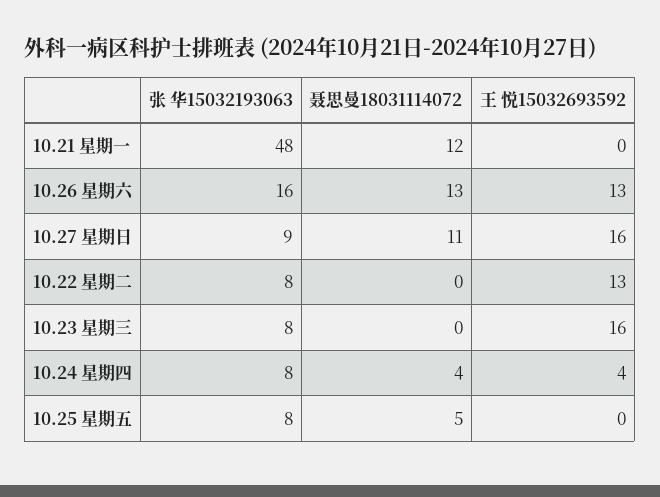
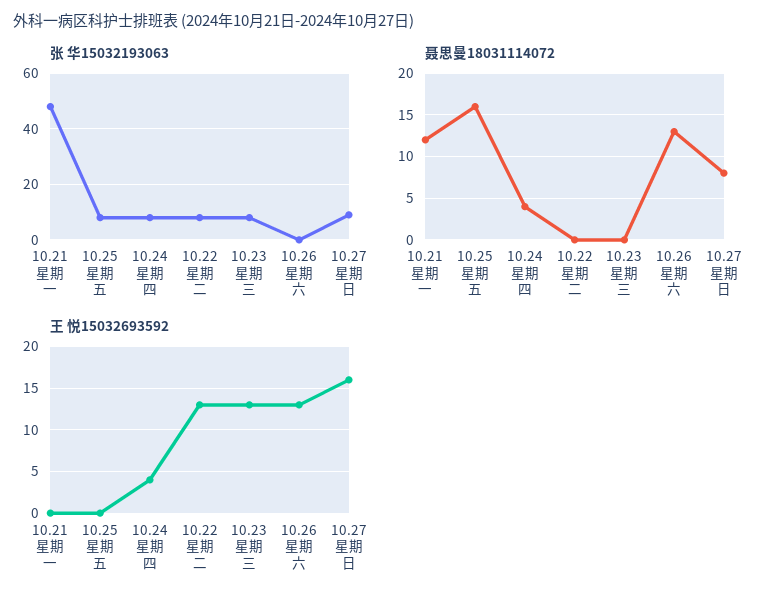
  {
    "张 华15032193063": {
      "10.21 星期一": 48,
-     "10.26 星期六": 16,
+     "10.26 星期六": 0,
      "10.27 星期日": 9,
      "10.22 星期二": 8,
      "10.23 星期三": 8,
      "10.24 星期四": 8,
      "10.25 星期五": 8
    },
    "聂思曼18031114072": {
      "10.21 星期一": 12,
      "10.26 星期六": 13,
-     "10.27 星期日": 11,
+     "10.27 星期日": 8,
      "10.22 星期二": 0,
      "10.23 星期三": 0,
      "10.24 星期四": 4,
-     "10.25 星期五": 5
+     "10.25 星期五": 16
    },
    "王 悦15032693592": {
      "10.21 星期一": 0,
      "10.26 星期六": 13,
      "10.27 星期日": 16,
      "10.22 星期二": 13,
-     "10.23 星期三": 16,
+     "10.23 星期三": 13,
      "10.24 星期四": 4,
      "10.25 星期五": 0
    }
  }

